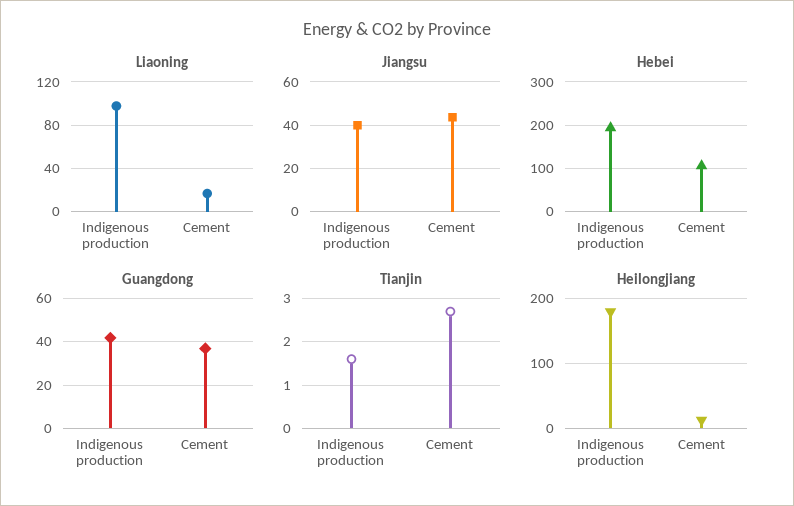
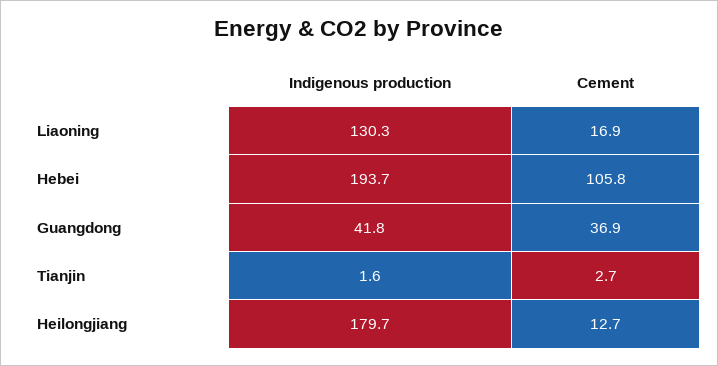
  {
    "Liaoning": {
-     "Indigenous production": 100,
+     "Indigenous production": 130.3,
      "Cement": 16.9
    },
-   "Jiangsu": {
-     "Indigenous production": 40,
-     "Cement": 45
-   },
    "Hebei": {
      "Indigenous production": 193.7,
      "Cement": 105.8
    },
    "Guangdong": {
      "Indigenous production": 41.8,
      "Cement": 36.9
    },
    "Tianjin": {
      "Indigenous production": 1.6,
      "Cement": 2.7
    },
    "Heilongjiang": {
      "Indigenous production": 179.7,
      "Cement": 12.7
    }
  }

